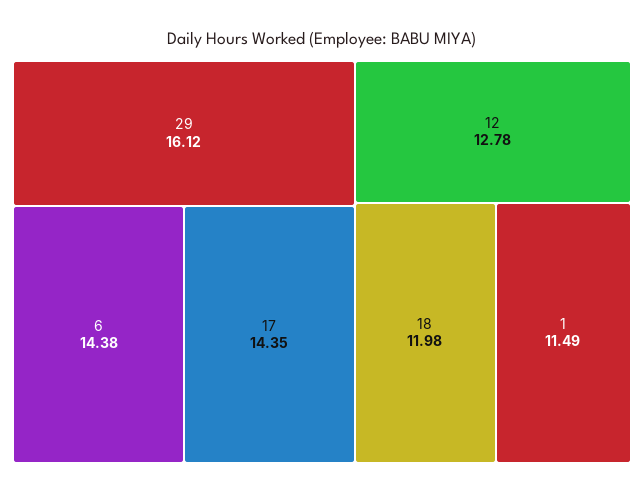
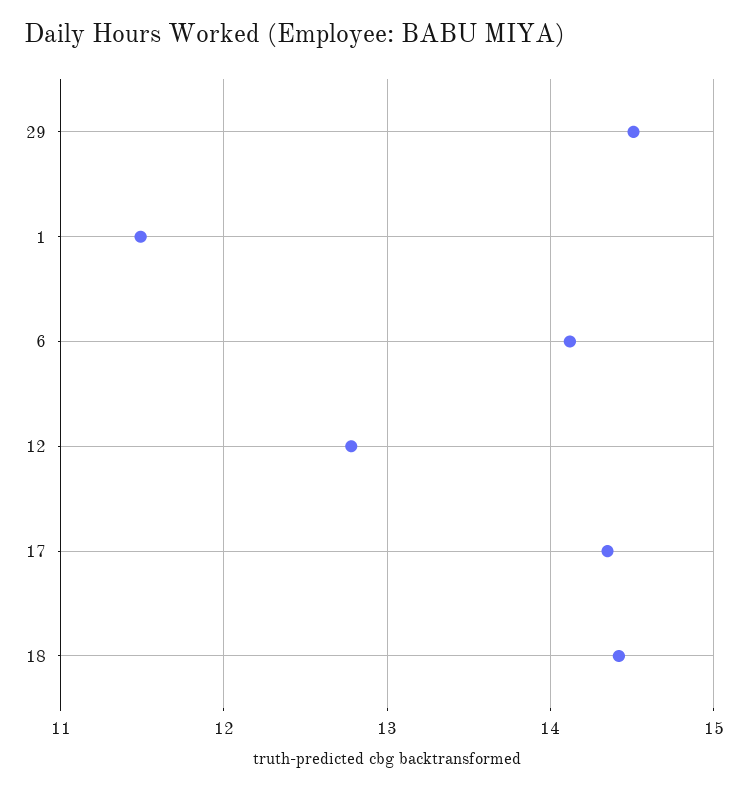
  {
-   "29": 16.12,
+   "29": 14.5,
-   "6": 14.38,
+   "6": 14.1,
    "17": 14.35,
    "12": 12.78,
-   "18": 11.98,
+   "18": 14.4,
    "1": 11.49
  }

